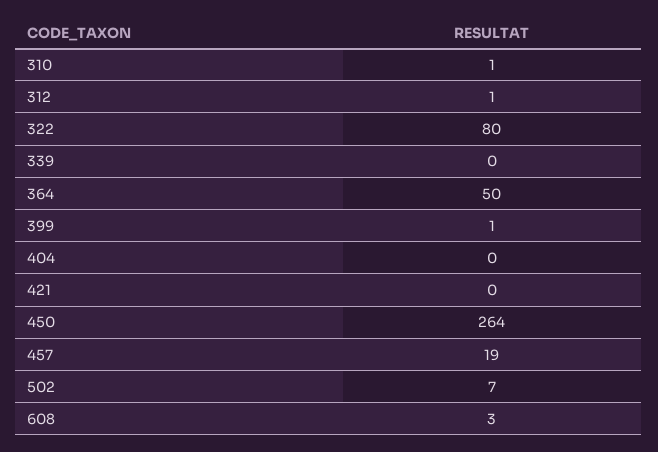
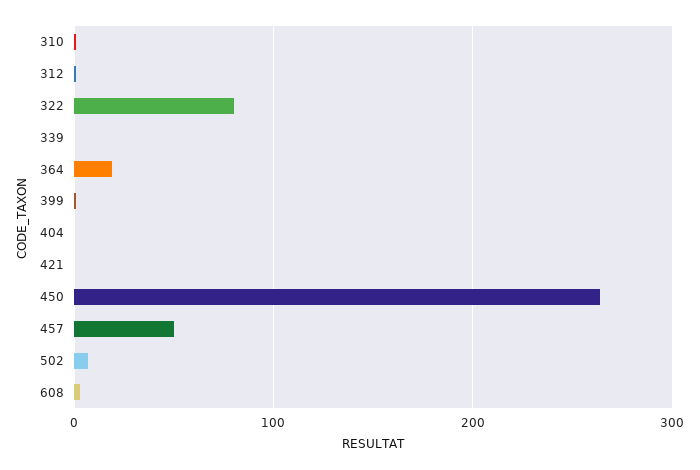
  {
    "310": 1,
    "312": 1,
    "322": 80,
    "339": 0,
-   "364": 50,
+   "364": 20,
    "399": 1,
    "404": 0,
    "421": 0,
    "450": 264,
-   "457": 19,
+   "457": 50,
    "502": 7,
    "608": 3
  }

